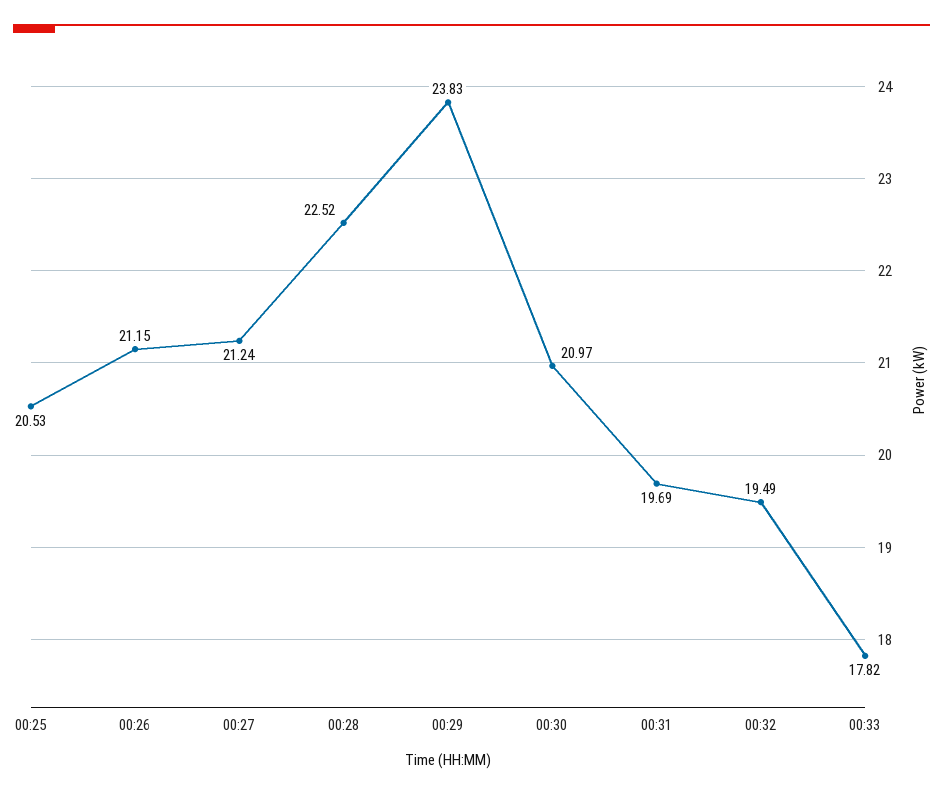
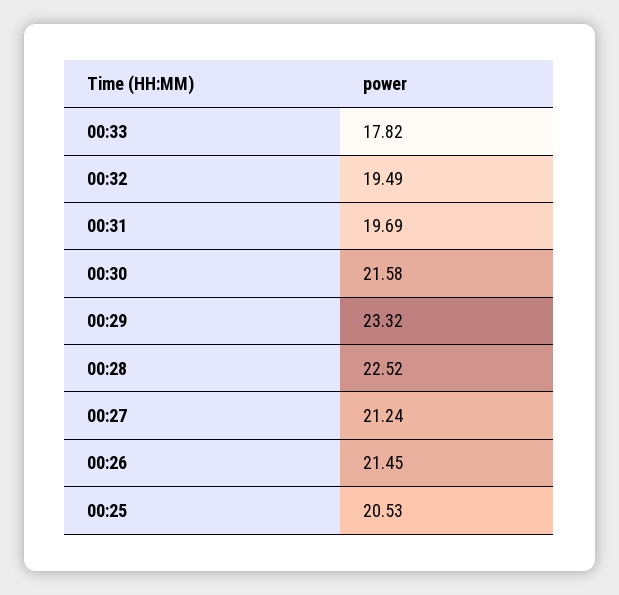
  {
    "00:25": 20.53,
-   "00:26": 21.15,
+   "00:26": 21.45,
    "00:27": 21.24,
    "00:28": 22.52,
-   "00:29": 23.83,
+   "00:29": 23.32,
-   "00:30": 20.97,
+   "00:30": 21.58,
    "00:31": 19.69,
    "00:32": 19.49,
    "00:33": 17.82
  }

